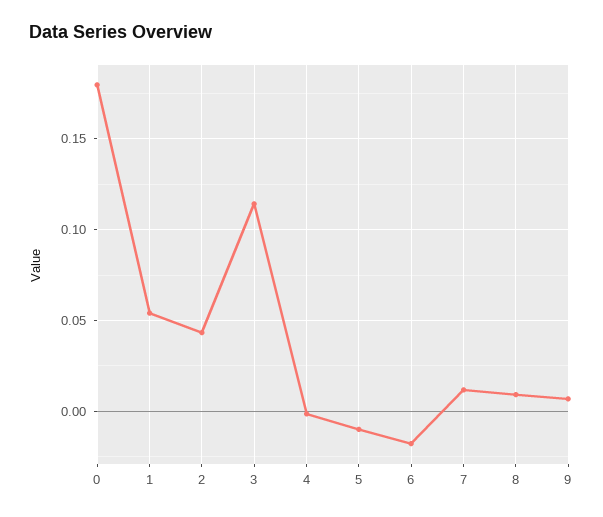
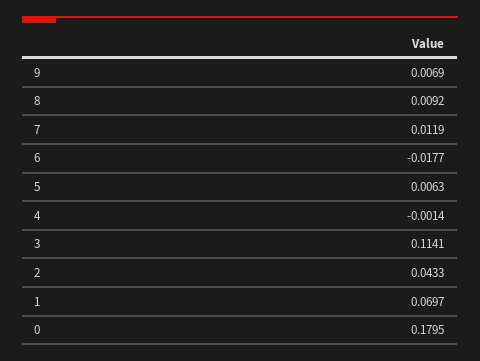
  {
    "0": 0.1795,
-   "1": 0.055,
+   "1": 0.0697,
    "2": 0.0433,
    "3": 0.1141,
    "4": -0.0014,
-   "5": -0.01,
+   "5": 0.0063,
    "6": -0.0177,
    "7": 0.0119,
    "8": 0.0092,
    "9": 0.0069
  }

